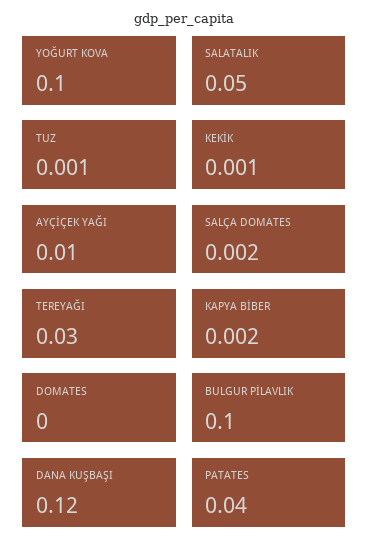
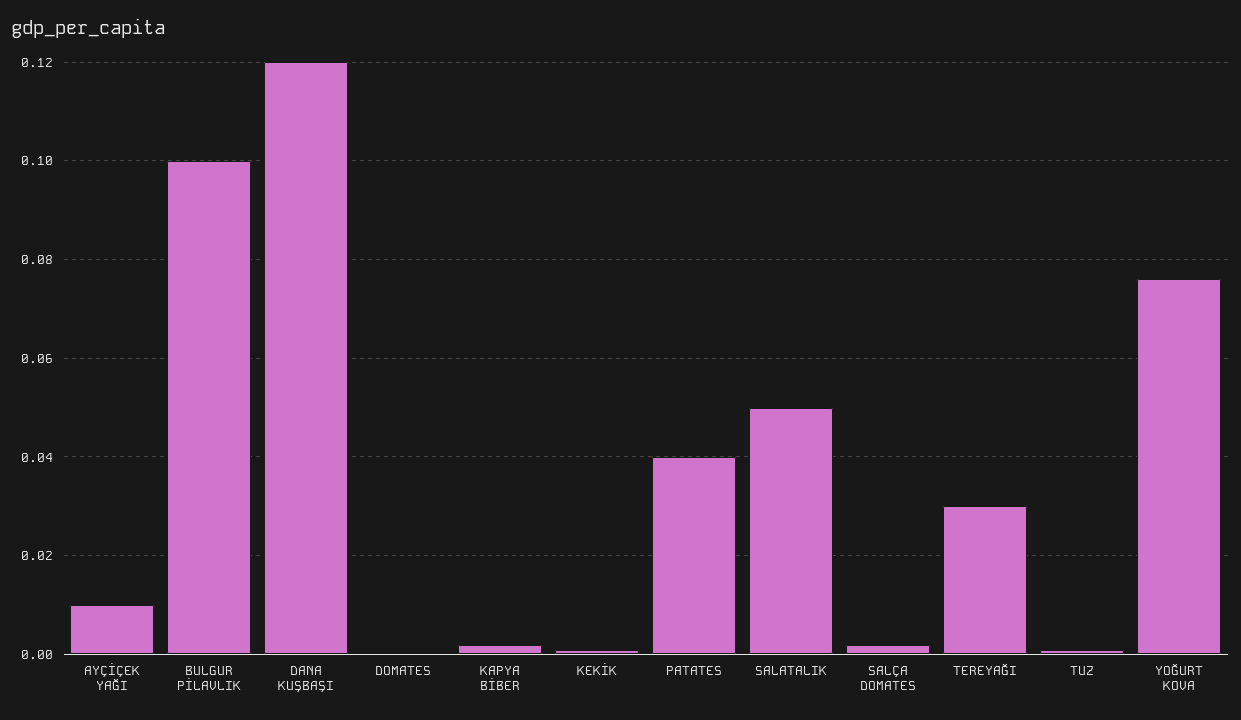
  {
-   "YOĞURT KOVA": 0.1,
+   "YOĞURT KOVA": 0.075,
    "SALATALIK": 0.05,
    "TUZ": 0.001,
    "KEKİK": 0.001,
    "AYÇİÇEK YAĞI": 0.01,
    "SALÇA DOMATES": 0.002,
    "TEREYAĞI": 0.03,
    "KAPYA BİBER": 0.002,
    "DOMATES": 0,
    "BULGUR PİLAVLIK": 0.1,
    "DANA KUŞBAŞI": 0.12,
    "PATATES": 0.04
  }

